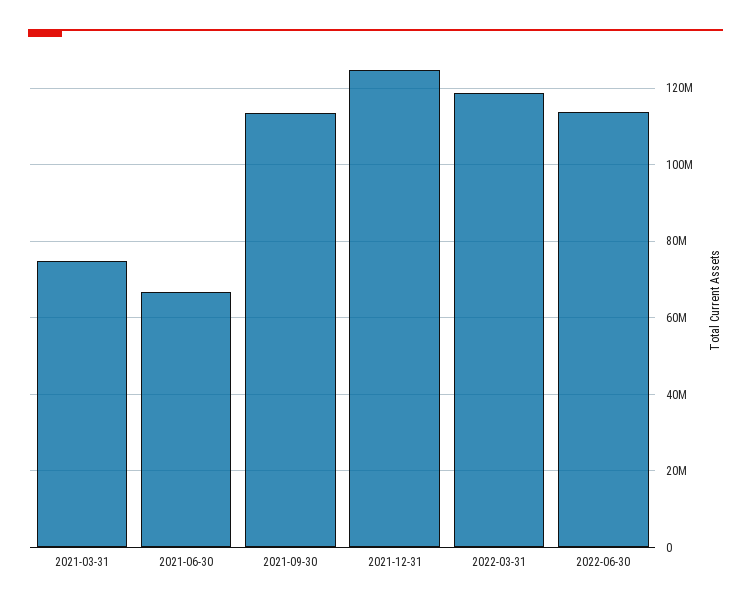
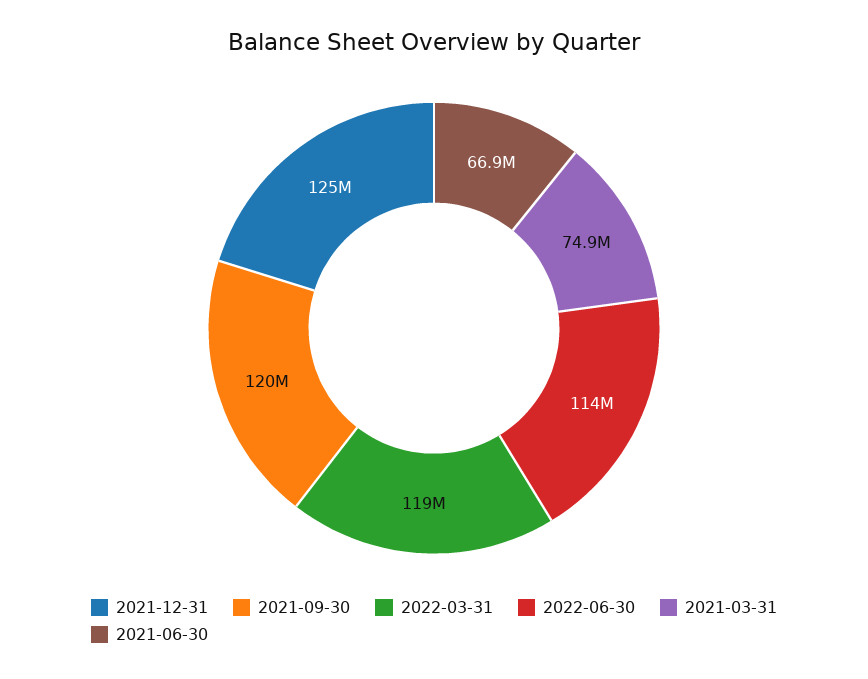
  {
    "2021-03-31": 74900000,
    "2021-06-30": 66900000,
-   "2021-09-30": 114000000,
+   "2021-09-30": 120000000,
    "2021-12-31": 125000000,
    "2022-03-31": 119000000,
    "2022-06-30": 114000000
  }

